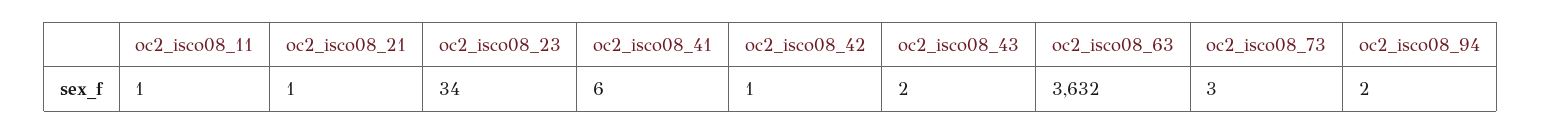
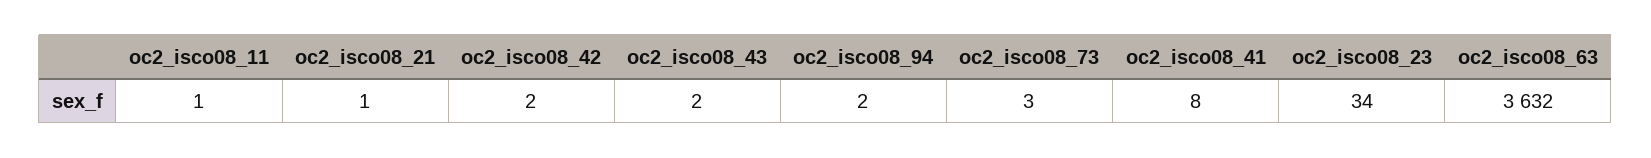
  {
    "oc2_isco08_11": 1,
    "oc2_isco08_21": 1,
    "oc2_isco08_23": 34,
-   "oc2_isco08_41": 6,
+   "oc2_isco08_41": 8,
-   "oc2_isco08_42": 1,
+   "oc2_isco08_42": 2,
    "oc2_isco08_43": 2,
    "oc2_isco08_63": 3632,
    "oc2_isco08_73": 3,
    "oc2_isco08_94": 2
  }

